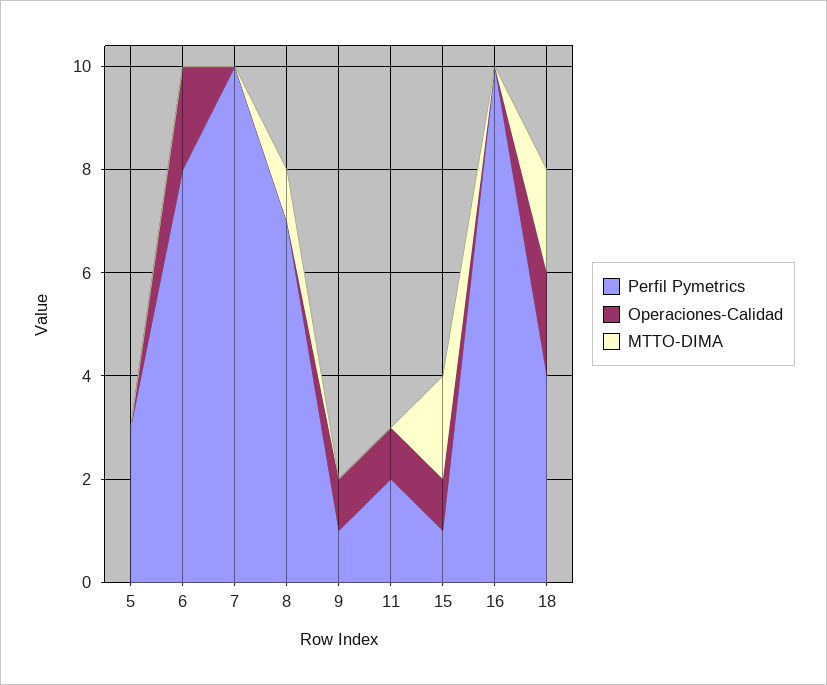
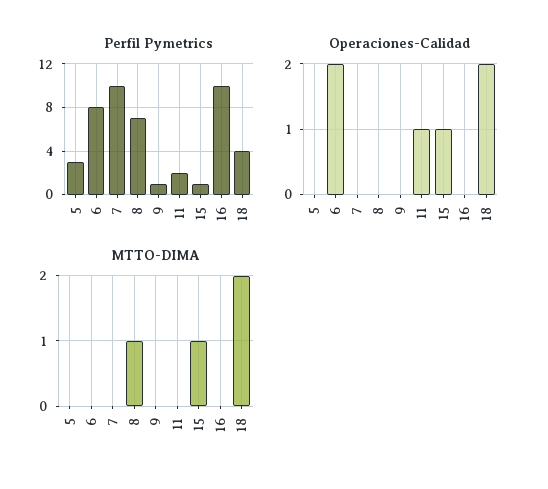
  {
    "Perfil Pymetrics": {
      "5": 3,
      "6": 8,
      "7": 10,
      "8": 7,
      "9": 1,
      "11": 2,
      "15": 1,
      "16": 10,
      "18": 4
    },
    "Operaciones-Calidad": {
      "5": 0,
      "6": 2,
      "7": 0,
      "8": 0,
-     "9": 1,
+     "9": 0,
      "11": 1,
      "15": 1,
      "16": 0,
      "18": 2
    },
    "MTTO-DIMA": {
      "5": 0,
      "6": 0,
      "7": 0,
      "8": 1,
      "9": 0,
      "11": 0,
-     "15": 2,
+     "15": 1,
      "16": 0,
      "18": 2
    }
  }

